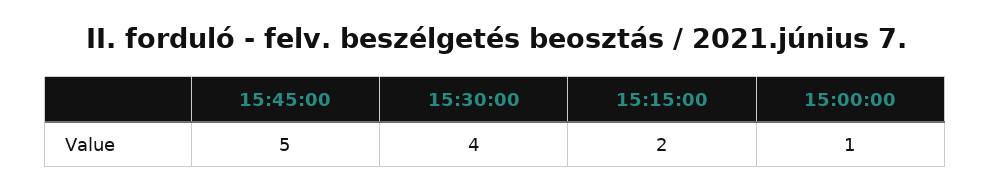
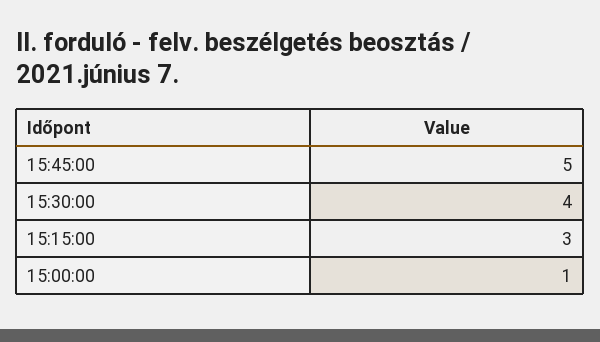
  {
    "15:45:00": 5,
    "15:30:00": 4,
-   "15:15:00": 2,
+   "15:15:00": 3,
    "15:00:00": 1
  }

